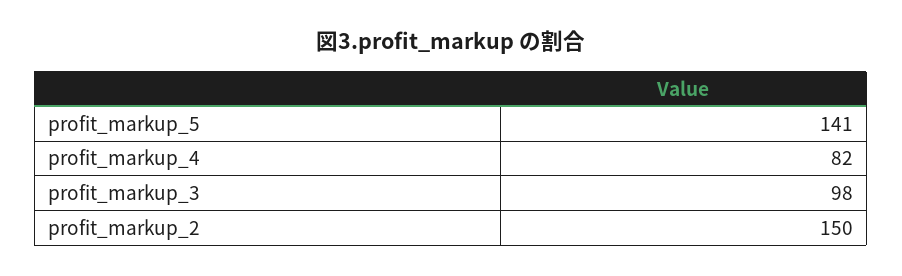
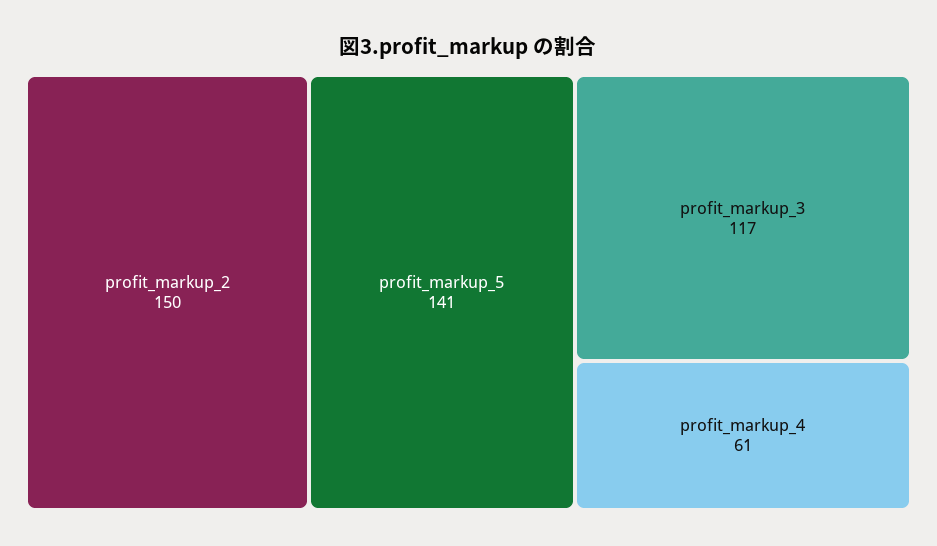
  {
    "profit_markup_5": 141,
-   "profit_markup_4": 82,
+   "profit_markup_4": 61,
-   "profit_markup_3": 98,
+   "profit_markup_3": 117,
    "profit_markup_2": 150
  }

